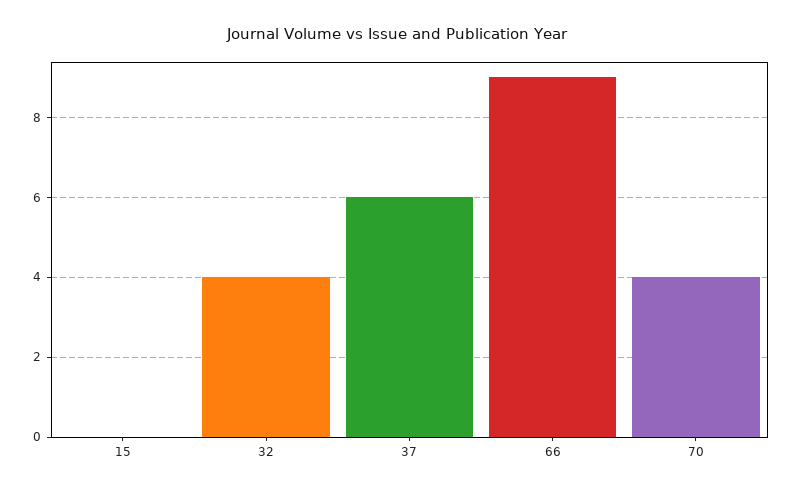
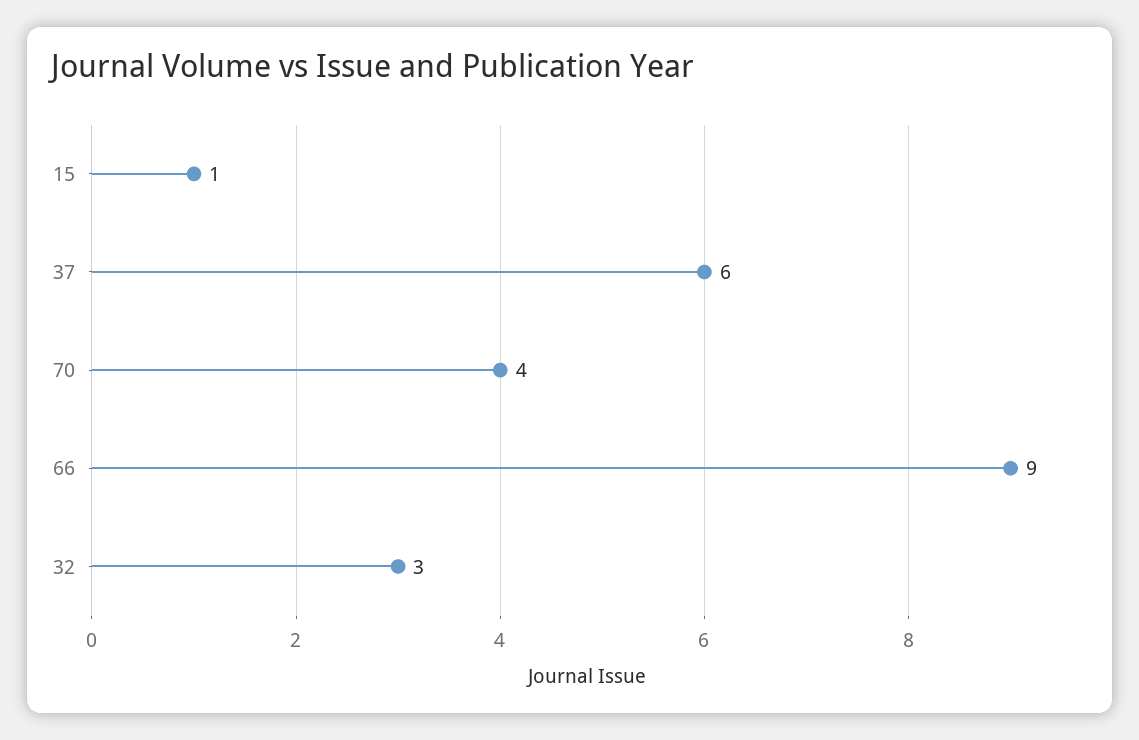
  {
-   "15": 0,
+   "15": 1,
-   "32": 4,
+   "32": 3,
    "37": 6,
    "66": 9,
    "70": 4
  }

